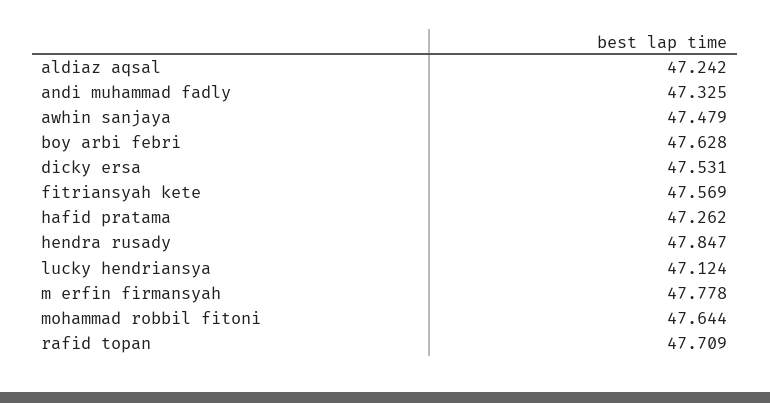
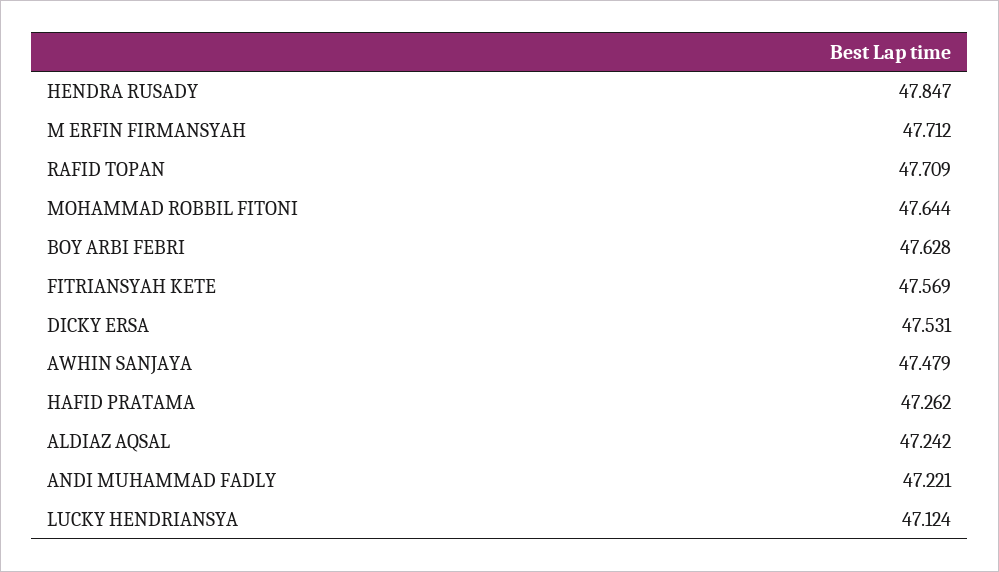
  {
    "aldiaz aqsal": 47.242,
-   "andi muhammad fadly": 47.325,
+   "andi muhammad fadly": 47.221,
    "awhin sanjaya": 47.479,
    "boy arbi febri": 47.628,
    "dicky ersa": 47.531,
    "fitriansyah kete": 47.569,
    "hafid pratama": 47.262,
    "hendra rusady": 47.847,
    "lucky hendriansya": 47.124,
-   "m erfin firmansyah": 47.778,
+   "m erfin firmansyah": 47.712,
    "mohammad robbil fitoni": 47.644,
    "rafid topan": 47.709
  }

